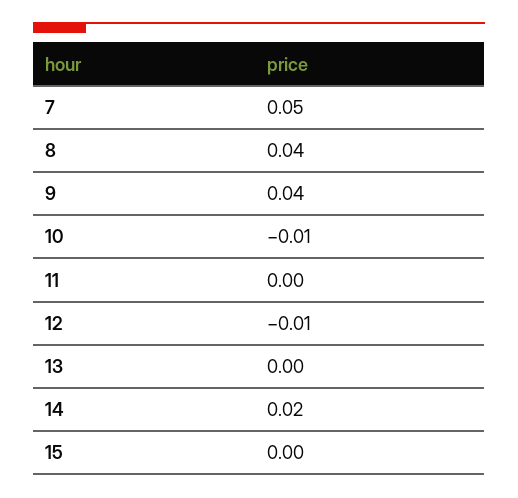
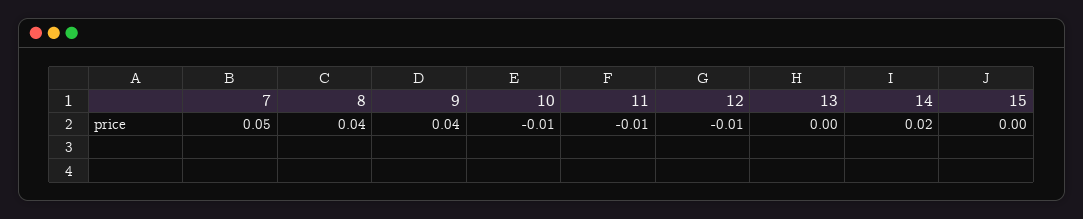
  {
    "7": 0.05,
    "8": 0.04,
    "9": 0.04,
    "10": -0.01,
-   "11": 0,
+   "11": -0.01,
    "12": -0.01,
    "13": 0,
    "14": 0.02,
    "15": 0
  }

